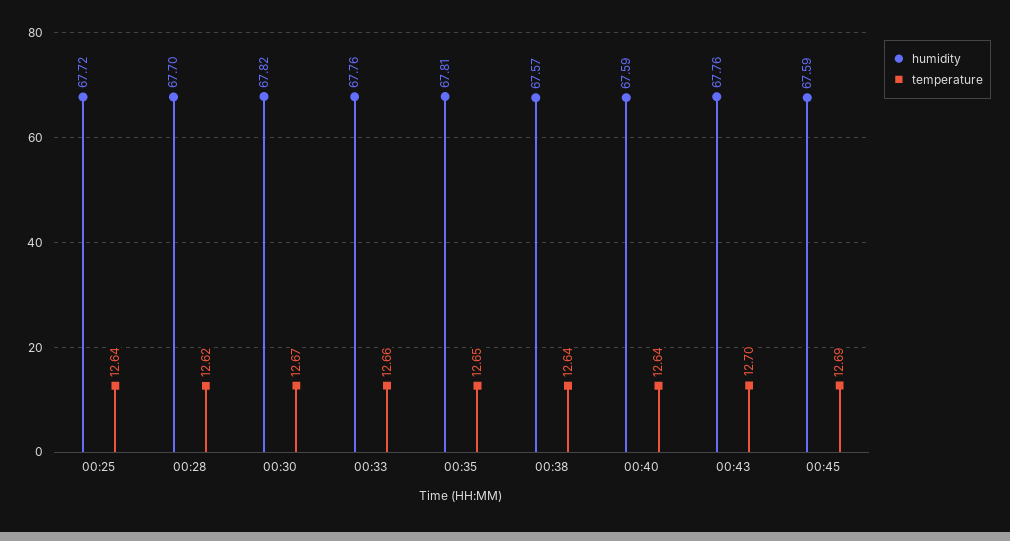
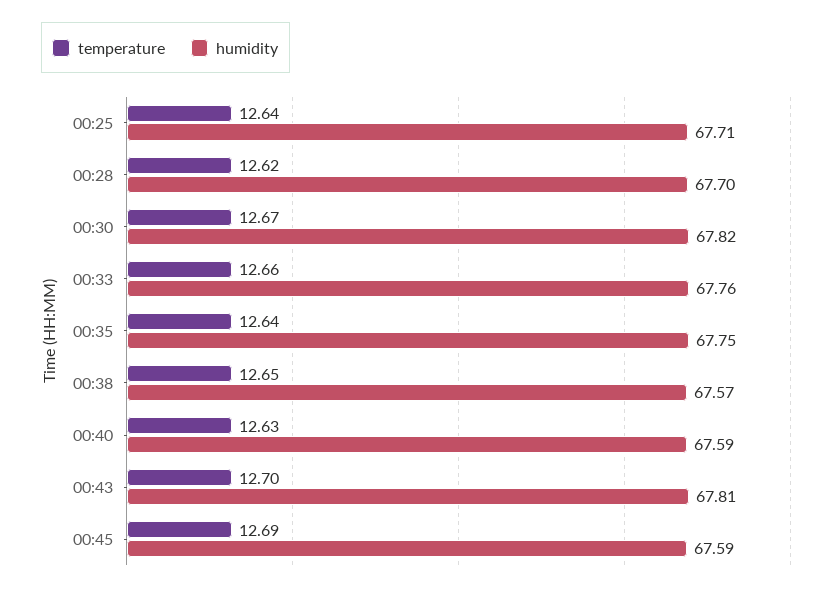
  {
    "humidity": {
-     "00:25": 67.72,
+     "00:25": 67.71,
      "00:28": 67.7,
      "00:30": 67.82,
      "00:33": 67.76,
-     "00:35": 67.81,
+     "00:35": 67.75,
      "00:38": 67.57,
      "00:40": 67.59,
-     "00:43": 67.76,
+     "00:43": 67.81,
      "00:45": 67.59
    },
    "temperature": {
      "00:25": 12.64,
      "00:28": 12.62,
      "00:30": 12.67,
      "00:33": 12.66,
-     "00:35": 12.65,
+     "00:35": 12.64,
-     "00:38": 12.64,
+     "00:38": 12.65,
-     "00:40": 12.64,
+     "00:40": 12.63,
      "00:43": 12.7,
      "00:45": 12.69
    }
  }

